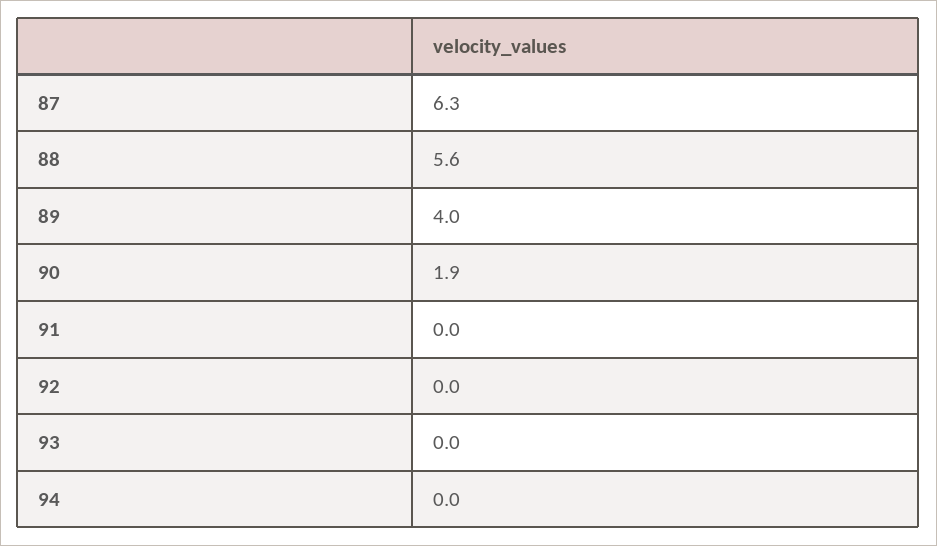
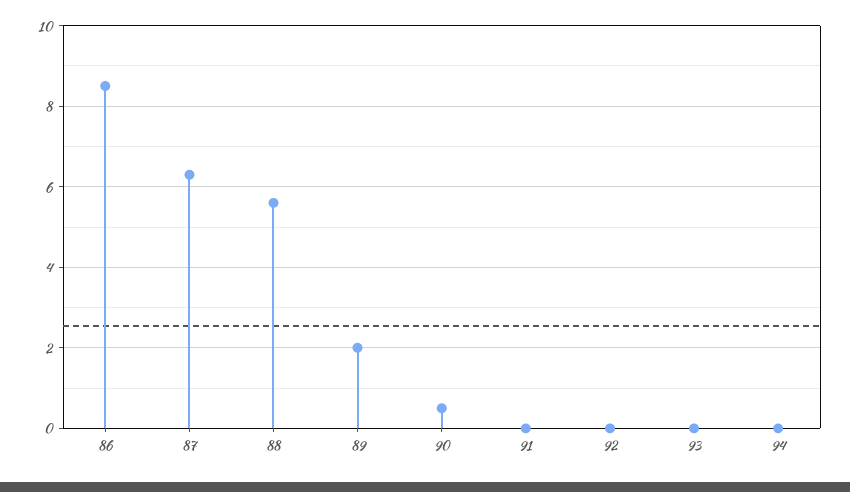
  {
    "87": 6.3,
    "88": 5.6,
-   "89": 4,
+   "89": 2,
-   "90": 1.9,
+   "90": 0.5,
    "91": 0,
    "92": 0,
    "93": 0,
-   "94": 0
+   "94": 0,
+   "86": 8.5
  }

